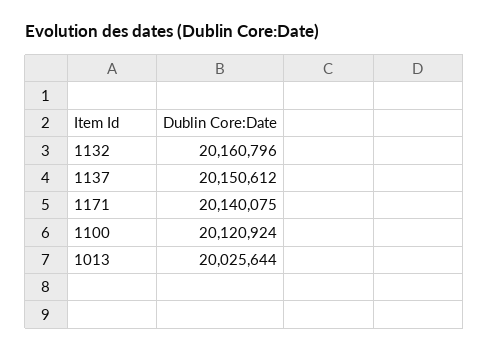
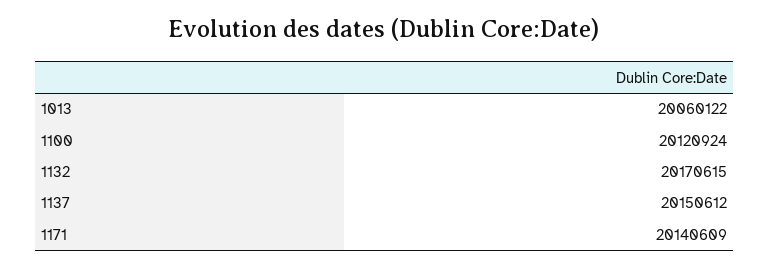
  {
-   "1132": 20160796,
+   "1132": 20170615,
    "1137": 20150612,
-   "1171": 20140075,
+   "1171": 20140609,
    "1100": 20120924,
-   "1013": 20025644
+   "1013": 20060122
  }

